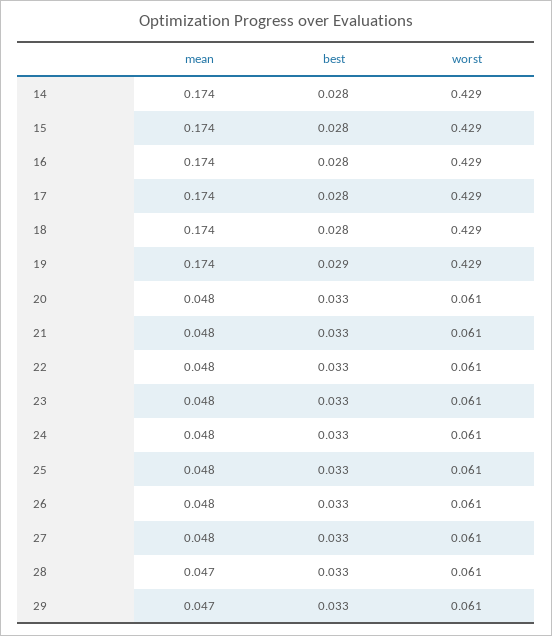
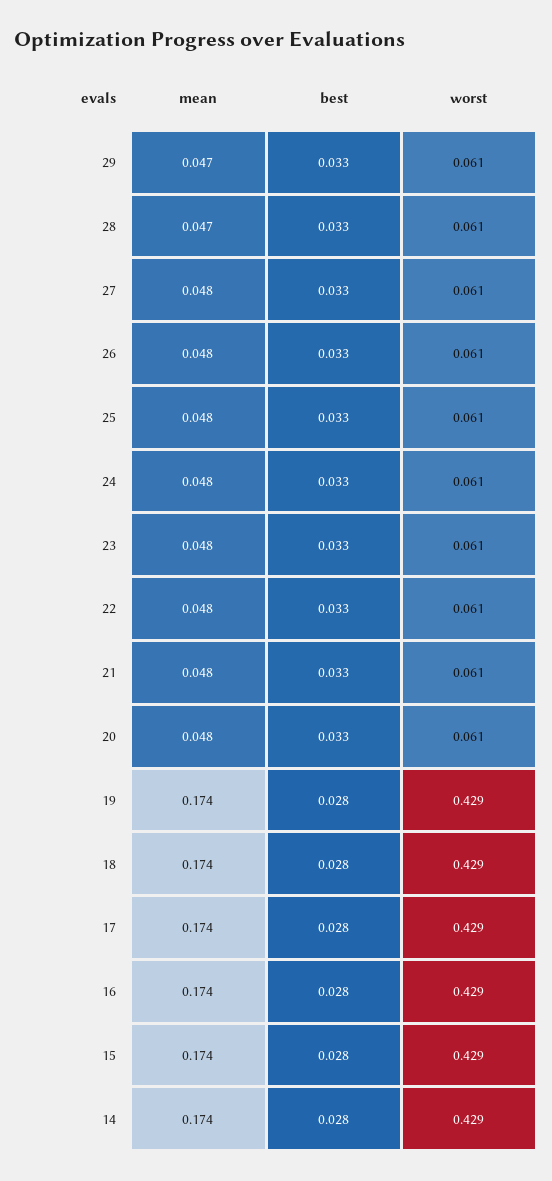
  {
    "mean": {
      "14": 0.174,
      "15": 0.174,
      "16": 0.174,
      "17": 0.174,
      "18": 0.174,
      "19": 0.174,
      "20": 0.048,
      "21": 0.048,
      "22": 0.048,
      "23": 0.048,
      "24": 0.048,
      "25": 0.048,
      "26": 0.048,
      "27": 0.048,
      "28": 0.047,
      "29": 0.047
    },
    "best": {
      "14": 0.028,
      "15": 0.028,
      "16": 0.028,
      "17": 0.028,
      "18": 0.028,
-     "19": 0.029,
+     "19": 0.028,
      "20": 0.033,
      "21": 0.033,
      "22": 0.033,
      "23": 0.033,
      "24": 0.033,
      "25": 0.033,
      "26": 0.033,
      "27": 0.033,
      "28": 0.033,
      "29": 0.033
    },
    "worst": {
      "14": 0.429,
      "15": 0.429,
      "16": 0.429,
      "17": 0.429,
      "18": 0.429,
      "19": 0.429,
      "20": 0.061,
      "21": 0.061,
      "22": 0.061,
      "23": 0.061,
      "24": 0.061,
      "25": 0.061,
      "26": 0.061,
      "27": 0.061,
      "28": 0.061,
      "29": 0.061
    }
  }

